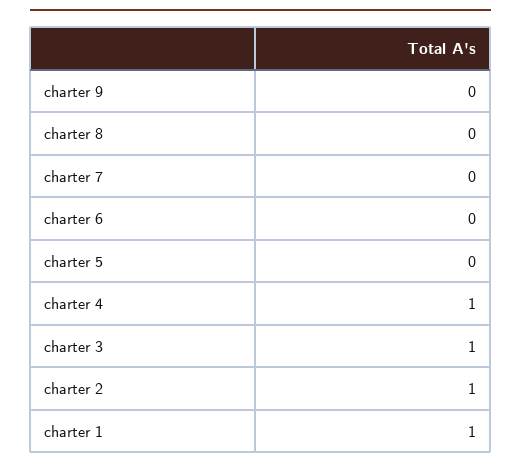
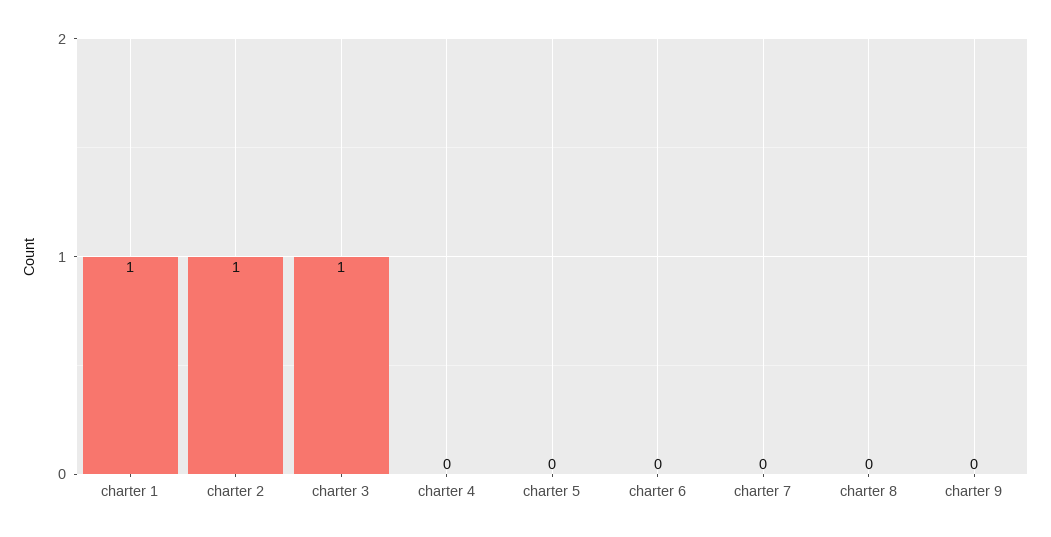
  {
    "charter 9": 0,
    "charter 8": 0,
    "charter 7": 0,
    "charter 6": 0,
    "charter 5": 0,
-   "charter 4": 1,
+   "charter 4": 0,
    "charter 3": 1,
    "charter 2": 1,
    "charter 1": 1
  }

